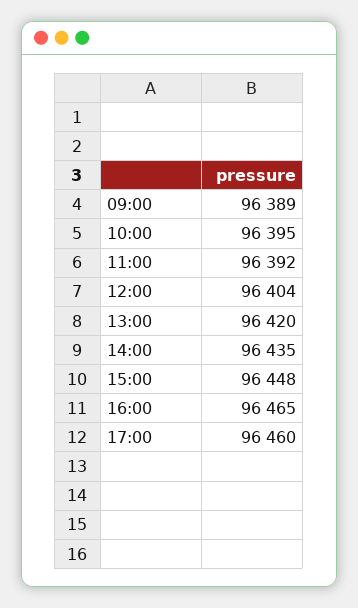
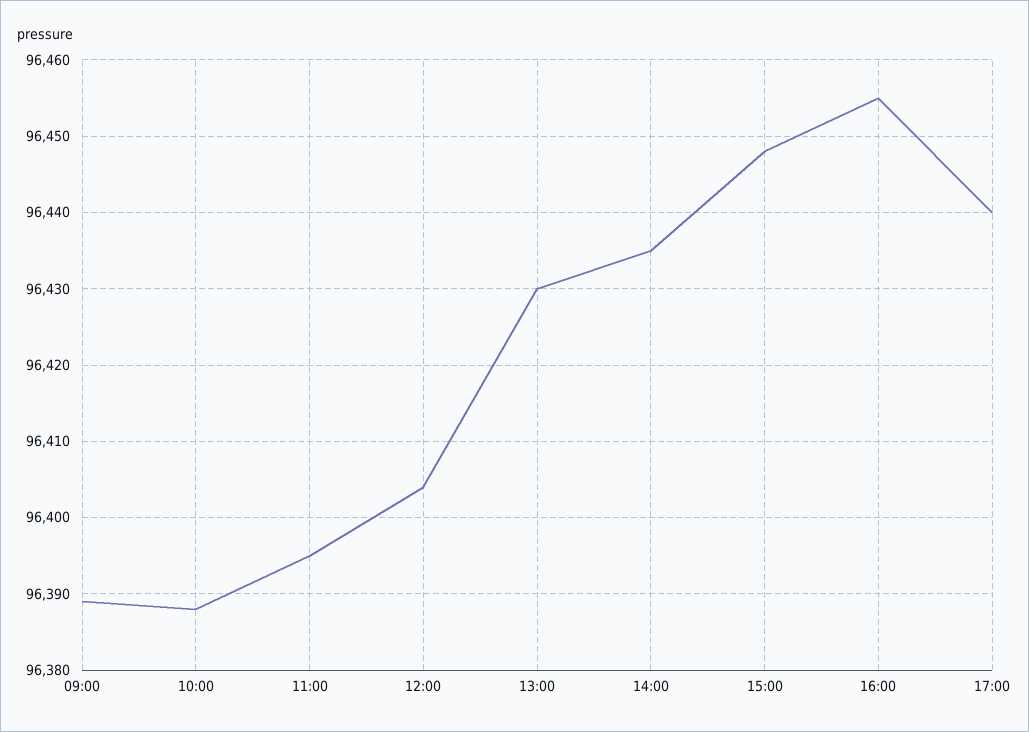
  {
    "09:00": 96389,
-   "10:00": 96395,
+   "10:00": 96388,
-   "11:00": 96392,
+   "11:00": 96395,
    "12:00": 96404,
-   "13:00": 96420,
+   "13:00": 96430,
    "14:00": 96435,
    "15:00": 96448,
-   "16:00": 96465,
+   "16:00": 96455,
-   "17:00": 96460
+   "17:00": 96440
  }

